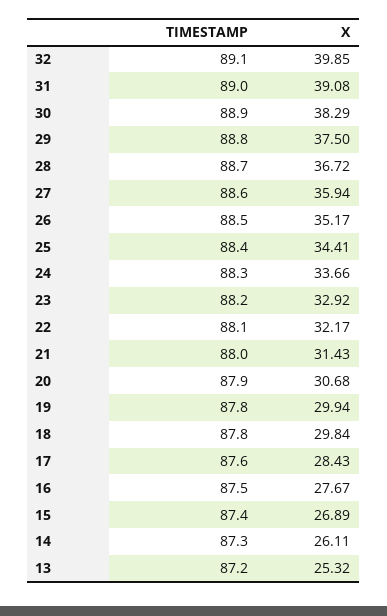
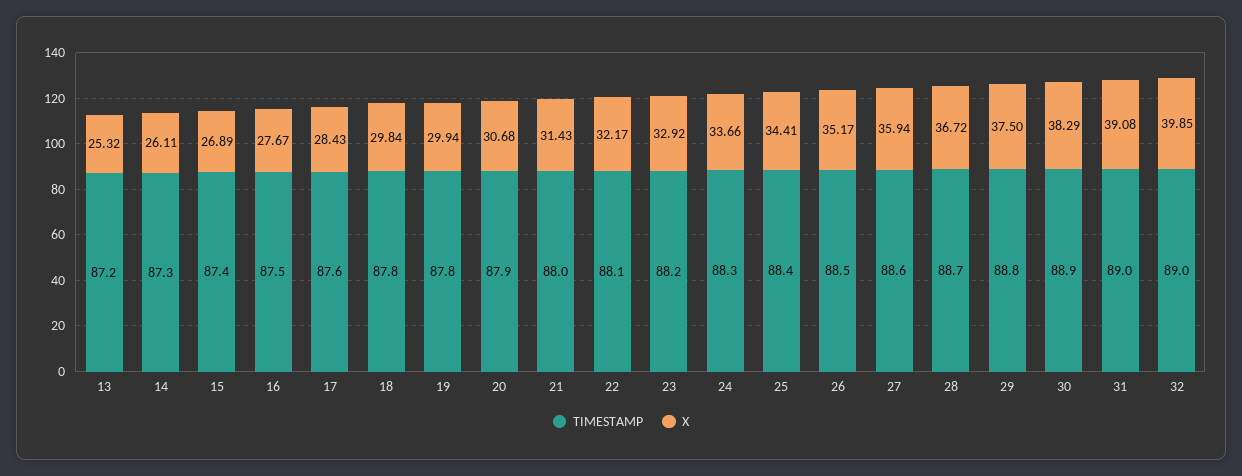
  {
    "TIMESTAMP": {
-     "32": 89.1,
+     "32": 89,
      "31": 89,
      "30": 88.9,
      "29": 88.8,
      "28": 88.7,
      "27": 88.6,
      "26": 88.5,
      "25": 88.4,
      "24": 88.3,
      "23": 88.2,
      "22": 88.1,
      "21": 88,
      "20": 87.9,
      "19": 87.8,
      "18": 87.8,
      "17": 87.6,
      "16": 87.5,
      "15": 87.4,
      "14": 87.3,
      "13": 87.2
    },
    "X": {
      "32": 39.85,
      "31": 39.08,
      "30": 38.29,
      "29": 37.5,
      "28": 36.72,
      "27": 35.94,
      "26": 35.17,
      "25": 34.41,
      "24": 33.66,
      "23": 32.92,
      "22": 32.17,
      "21": 31.43,
      "20": 30.68,
      "19": 29.94,
      "18": 29.84,
      "17": 28.43,
      "16": 27.67,
      "15": 26.89,
      "14": 26.11,
      "13": 25.32
    }
  }

